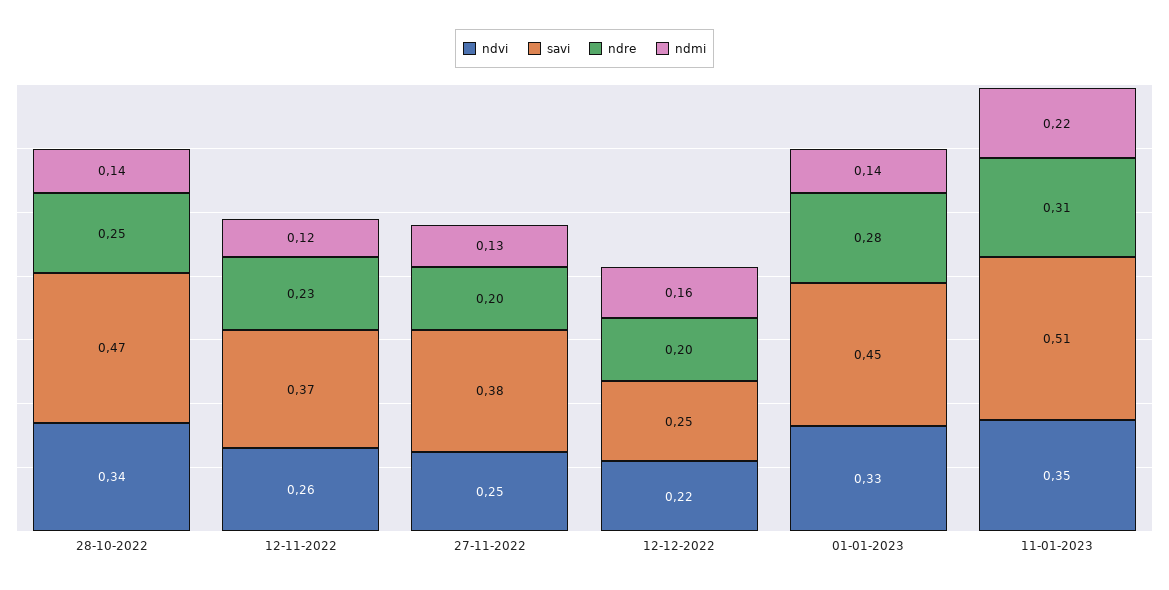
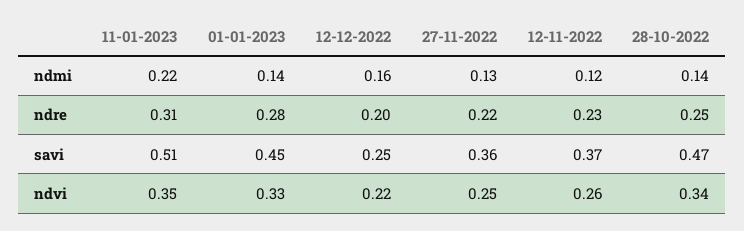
  {
    "ndvi": {
      "28-10-2022": 0.34,
      "12-11-2022": 0.26,
      "27-11-2022": 0.25,
      "12-12-2022": 0.22,
      "01-01-2023": 0.33,
      "11-01-2023": 0.35
    },
    "savi": {
      "28-10-2022": 0.47,
      "12-11-2022": 0.37,
-     "27-11-2022": 0.38,
+     "27-11-2022": 0.36,
      "12-12-2022": 0.25,
      "01-01-2023": 0.45,
      "11-01-2023": 0.51
    },
    "ndre": {
      "28-10-2022": 0.25,
      "12-11-2022": 0.23,
-     "27-11-2022": 0.2,
+     "27-11-2022": 0.22,
      "12-12-2022": 0.2,
      "01-01-2023": 0.28,
      "11-01-2023": 0.31
    },
    "ndmi": {
      "28-10-2022": 0.14,
      "12-11-2022": 0.12,
      "27-11-2022": 0.13,
      "12-12-2022": 0.16,
      "01-01-2023": 0.14,
      "11-01-2023": 0.22
    }
  }

